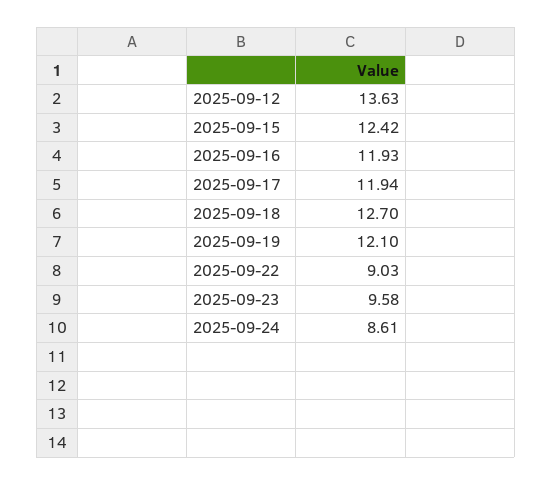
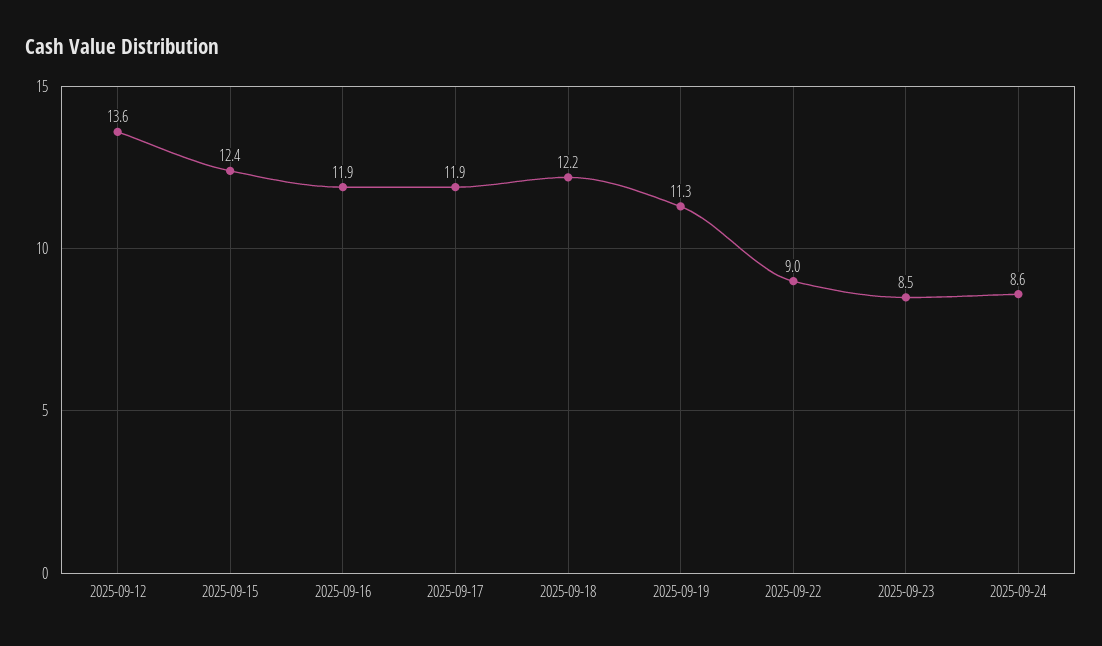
  {
    "2025-09-12": 13.63,
    "2025-09-15": 12.42,
    "2025-09-16": 11.93,
    "2025-09-17": 11.94,
-   "2025-09-18": 12.7,
+   "2025-09-18": 12.2,
-   "2025-09-19": 12.1,
+   "2025-09-19": 11.3,
    "2025-09-22": 9.03,
-   "2025-09-23": 9.58,
+   "2025-09-23": 8.5,
    "2025-09-24": 8.61
  }

